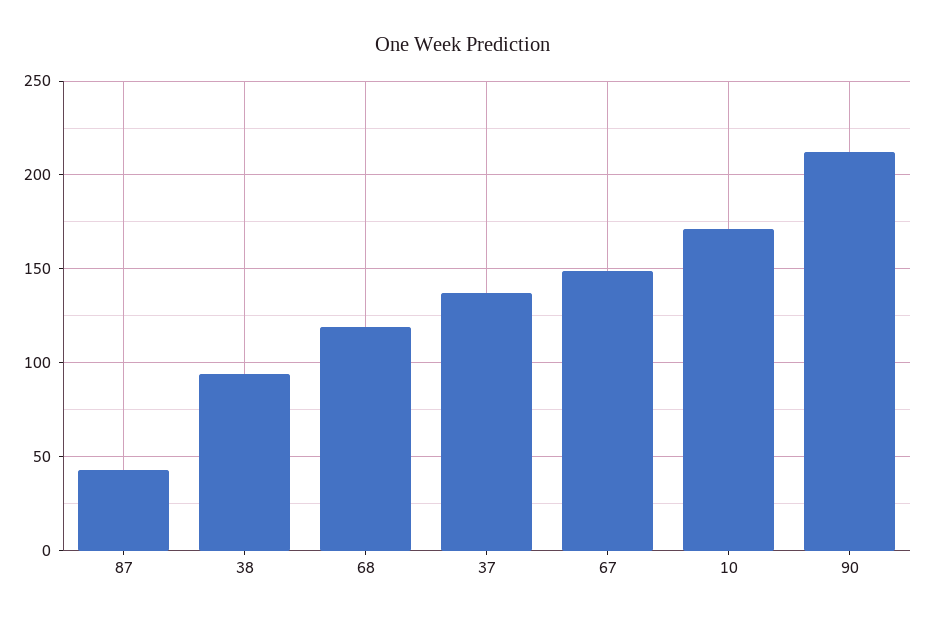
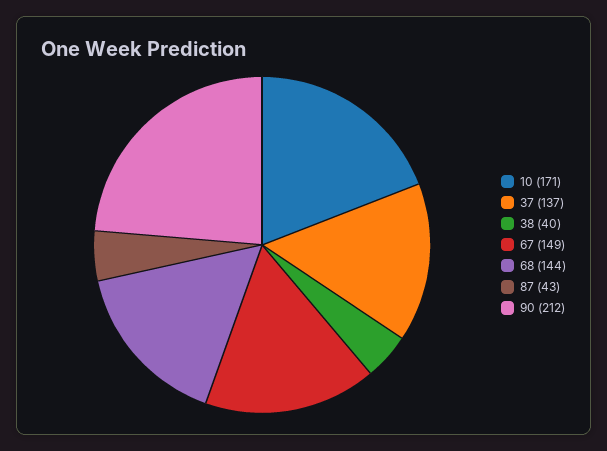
  {
    "87": 43,
-   "38": 95,
+   "38": 40,
-   "68": 120,
+   "68": 144,
    "37": 137,
    "67": 149,
    "10": 171,
    "90": 212
  }

